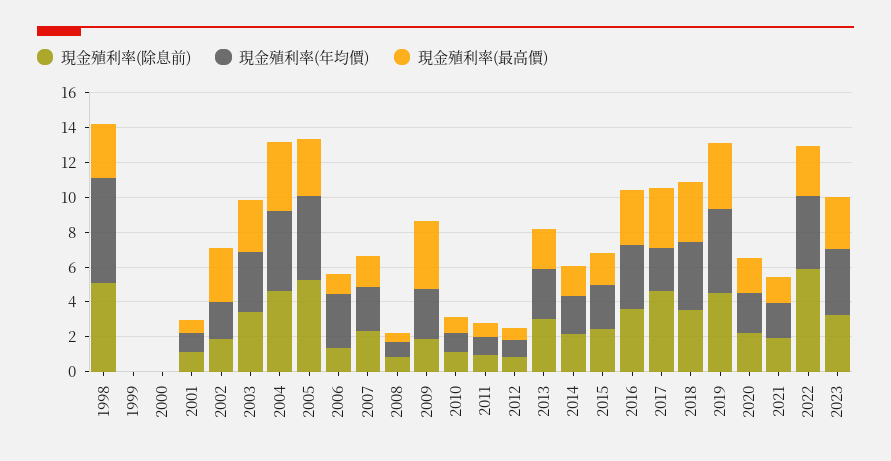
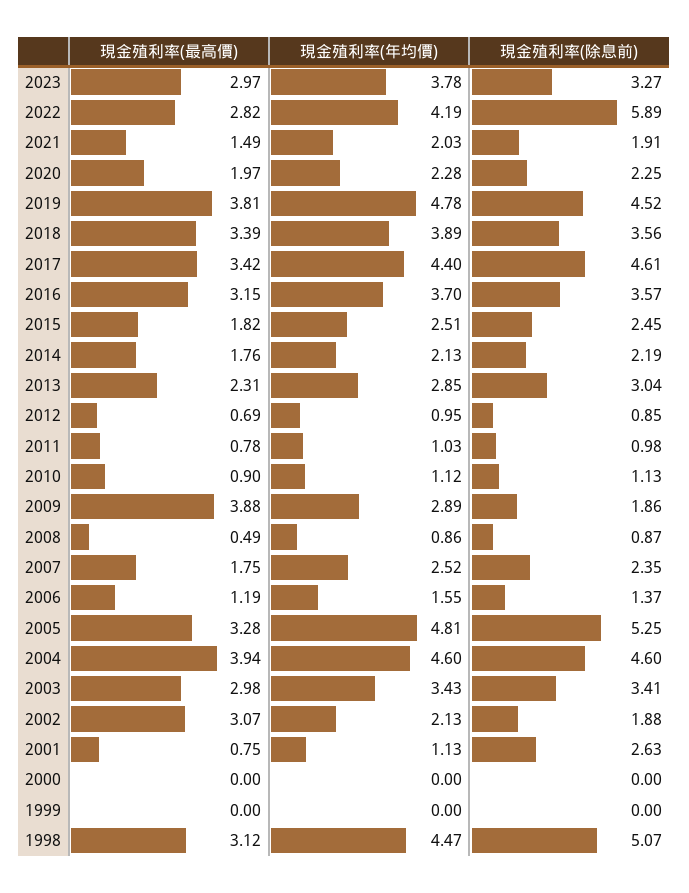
  {
    "現金殖利率(除息前)": {
      "1998": 5.07,
      "1999": 0,
      "2000": 0,
-     "2001": 1,
+     "2001": 2.63,
      "2002": 1.88,
      "2003": 3.41,
      "2004": 4.6,
      "2005": 5.25,
      "2006": 1.37,
      "2007": 2.35,
      "2008": 0.87,
      "2009": 1.86,
      "2010": 1.13,
      "2011": 0.98,
      "2012": 0.85,
      "2013": 3.04,
      "2014": 2.19,
      "2015": 2.45,
      "2016": 3.57,
      "2017": 4.61,
      "2018": 3.56,
      "2019": 4.52,
      "2020": 2.25,
      "2021": 1.91,
      "2022": 5.89,
      "2023": 3.27
    },
    "現金殖利率(年均價)": {
-     "1998": 6,
+     "1998": 4.47,
      "1999": 0,
      "2000": 0,
      "2001": 1.13,
      "2002": 2.13,
      "2003": 3.43,
      "2004": 4.6,
      "2005": 4.81,
-     "2006": 3,
+     "2006": 1.55,
      "2007": 2.52,
      "2008": 0.86,
      "2009": 2.89,
      "2010": 1.12,
      "2011": 1.03,
      "2012": 0.95,
      "2013": 2.85,
      "2014": 2.13,
      "2015": 2.51,
      "2016": 3.7,
-     "2017": 2.5,
+     "2017": 4.4,
      "2018": 3.89,
      "2019": 4.78,
      "2020": 2.28,
      "2021": 2.03,
      "2022": 4.19,
      "2023": 3.78
    },
    "現金殖利率(最高價)": {
      "1998": 3.12,
      "1999": 0,
      "2000": 0,
      "2001": 0.75,
      "2002": 3.07,
      "2003": 2.98,
      "2004": 3.94,
      "2005": 3.28,
      "2006": 1.19,
      "2007": 1.75,
      "2008": 0.49,
      "2009": 3.88,
      "2010": 0.9,
      "2011": 0.78,
      "2012": 0.69,
      "2013": 2.31,
      "2014": 1.76,
      "2015": 1.82,
      "2016": 3.15,
      "2017": 3.42,
      "2018": 3.39,
      "2019": 3.81,
      "2020": 1.97,
      "2021": 1.49,
      "2022": 2.82,
      "2023": 2.97
    }
  }

